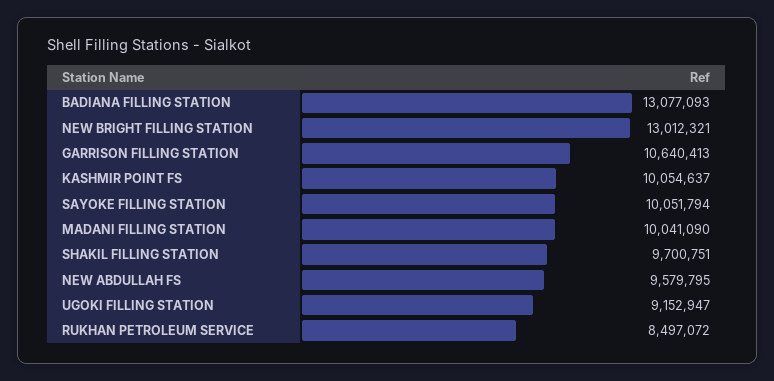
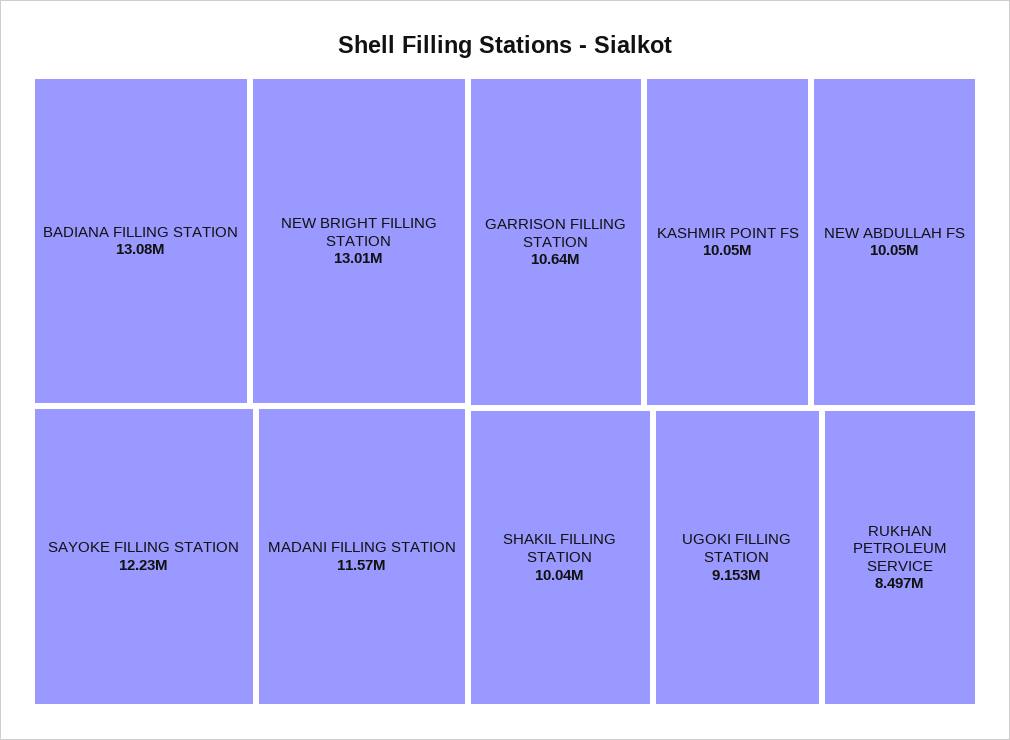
  {
    "BADIANA FILLING STATION": 13077093,
    "NEW BRIGHT FILLING STATION": 13012321,
    "GARRISON FILLING STATION": 10640413,
    "KASHMIR POINT FS": 10054637,
-   "SAYOKE FILLING STATION": 10051794,
+   "SAYOKE FILLING STATION": 12230000,
-   "MADANI FILLING STATION": 10041090,
+   "MADANI FILLING STATION": 11570000,
-   "SHAKIL FILLING STATION": 9700751,
+   "SHAKIL FILLING STATION": 10040000,
-   "NEW ABDULLAH FS": 9579795,
+   "NEW ABDULLAH FS": 10050000,
    "UGOKI FILLING STATION": 9152947,
    "RUKHAN PETROLEUM SERVICE": 8497072
  }

